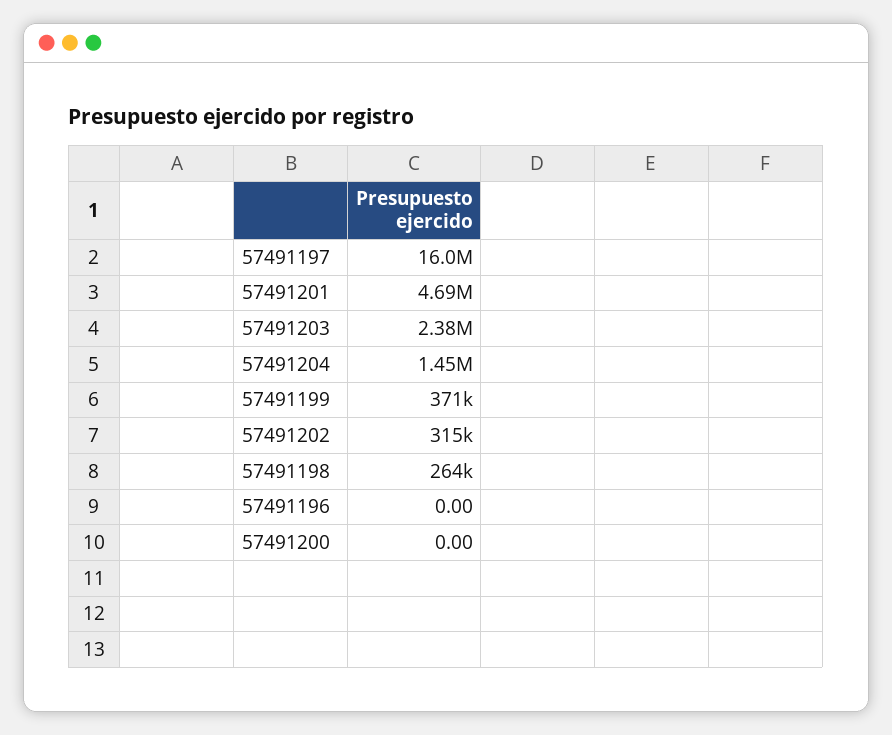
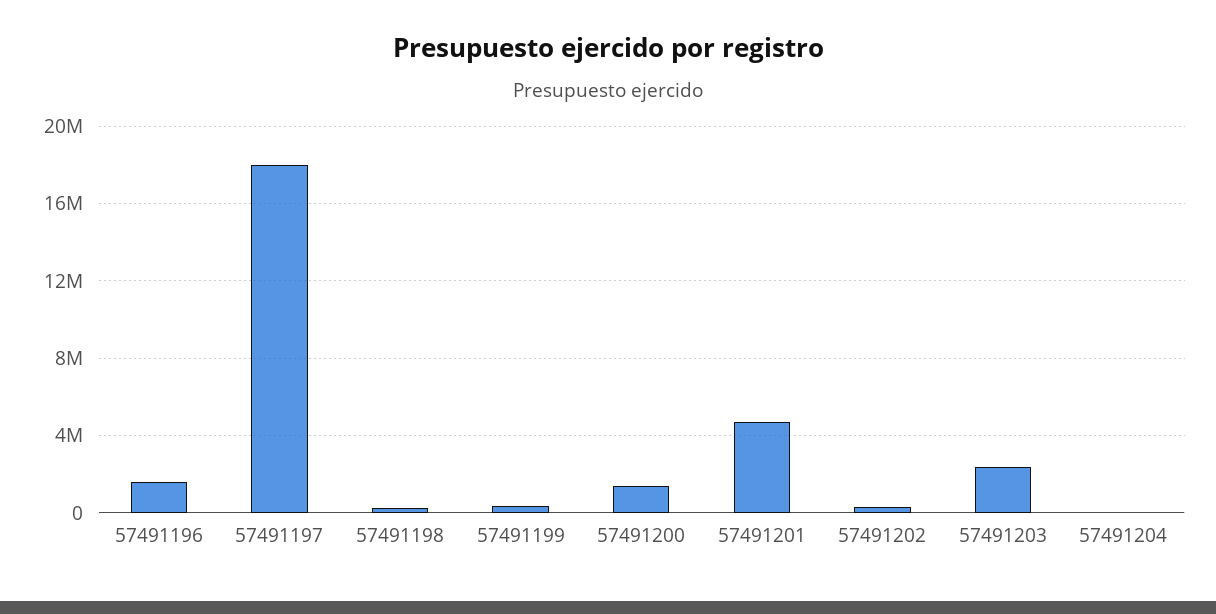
  {
-   "57491197": 16000000,
+   "57491197": 18000000,
    "57491201": 4690000,
    "57491203": 2380000,
-   "57491204": 1450000,
+   "57491204": 0,
    "57491199": 371000,
    "57491202": 315000,
    "57491198": 264000,
-   "57491196": 0,
+   "57491196": 1500000,
-   "57491200": 0
+   "57491200": 1500000
  }

